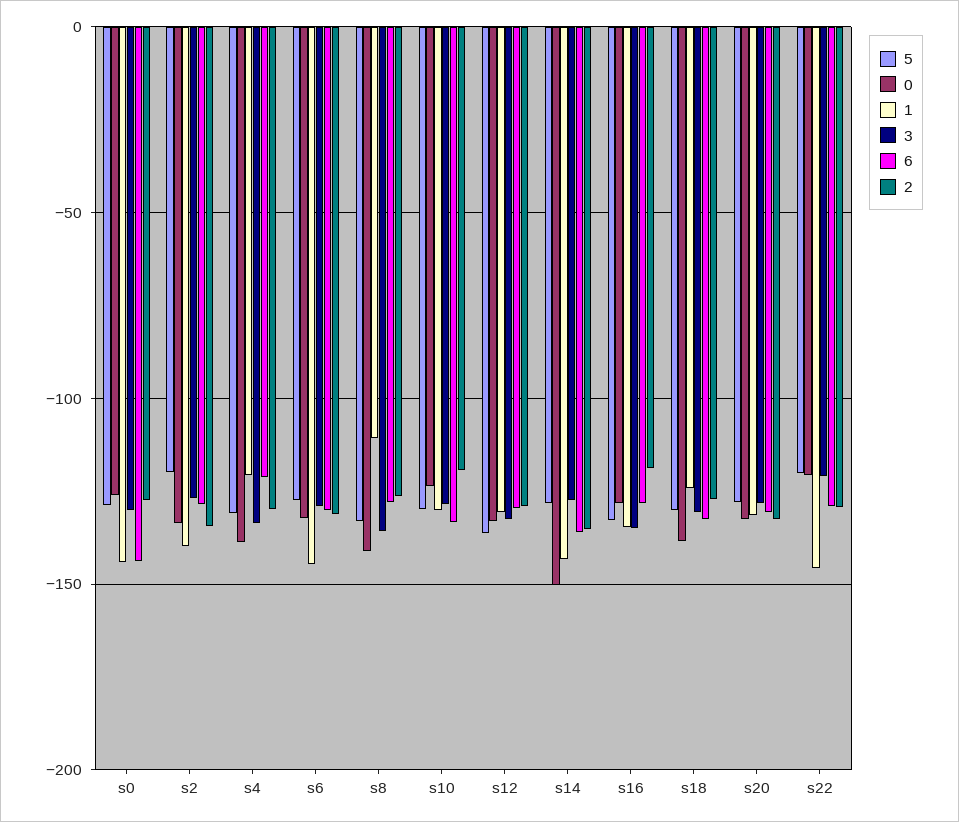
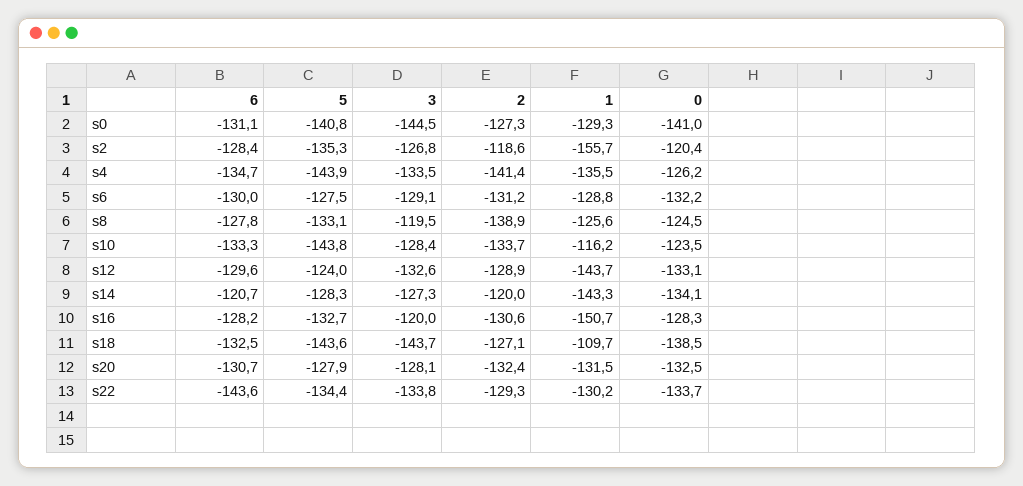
  {
    "5": {
-     "s0": -130,
+     "s0": -140.8,
-     "s2": -120,
+     "s2": -135.3,
-     "s4": -130,
+     "s4": -143.9,
      "s6": -127.5,
      "s8": -133.1,
-     "s10": -130,
+     "s10": -143.8,
-     "s12": -135,
+     "s12": -124,
      "s14": -128.3,
      "s16": -132.7,
-     "s18": -130,
+     "s18": -143.6,
      "s20": -127.9,
-     "s22": -120
+     "s22": -134.4
    },
    "0": {
-     "s0": -125,
+     "s0": -141,
-     "s2": -135,
+     "s2": -120.4,
-     "s4": -140,
+     "s4": -126.2,
      "s6": -132.2,
-     "s8": -140,
+     "s8": -124.5,
      "s10": -123.5,
      "s12": -133.1,
-     "s14": -150,
+     "s14": -134.1,
      "s16": -128.3,
      "s18": -138.5,
      "s20": -132.5,
-     "s22": -120
+     "s22": -133.7
    },
    "1": {
-     "s0": -145,
+     "s0": -129.3,
-     "s2": -140,
+     "s2": -155.7,
-     "s4": -120,
+     "s4": -135.5,
-     "s6": -145,
+     "s6": -128.8,
-     "s8": -110,
+     "s8": -125.6,
-     "s10": -130,
+     "s10": -116.2,
-     "s12": -130,
+     "s12": -143.7,
      "s14": -143.3,
-     "s16": -135,
+     "s16": -150.7,
-     "s18": -125,
+     "s18": -109.7,
      "s20": -131.5,
-     "s22": -145
+     "s22": -130.2
    },
    "3": {
-     "s0": -130,
+     "s0": -144.5,
      "s2": -126.8,
      "s4": -133.5,
      "s6": -129.1,
-     "s8": -135,
+     "s8": -119.5,
      "s10": -128.4,
      "s12": -132.6,
      "s14": -127.3,
-     "s16": -135,
+     "s16": -120,
-     "s18": -130,
+     "s18": -143.7,
      "s20": -128.1,
-     "s22": -120
+     "s22": -133.8
    },
    "6": {
-     "s0": -145,
+     "s0": -131.1,
      "s2": -128.4,
-     "s4": -120,
+     "s4": -134.7,
      "s6": -130,
      "s8": -127.8,
      "s10": -133.3,
      "s12": -129.6,
-     "s14": -135,
+     "s14": -120.7,
      "s16": -128.2,
      "s18": -132.5,
      "s20": -130.7,
-     "s22": -130
+     "s22": -143.6
    },
    "2": {
      "s0": -127.3,
-     "s2": -135,
+     "s2": -118.6,
-     "s4": -130,
+     "s4": -141.4,
      "s6": -131.2,
-     "s8": -125,
+     "s8": -138.9,
-     "s10": -120,
+     "s10": -133.7,
      "s12": -128.9,
-     "s14": -135,
+     "s14": -120,
-     "s16": -120,
+     "s16": -130.6,
      "s18": -127.1,
      "s20": -132.4,
      "s22": -129.3
    }
  }

